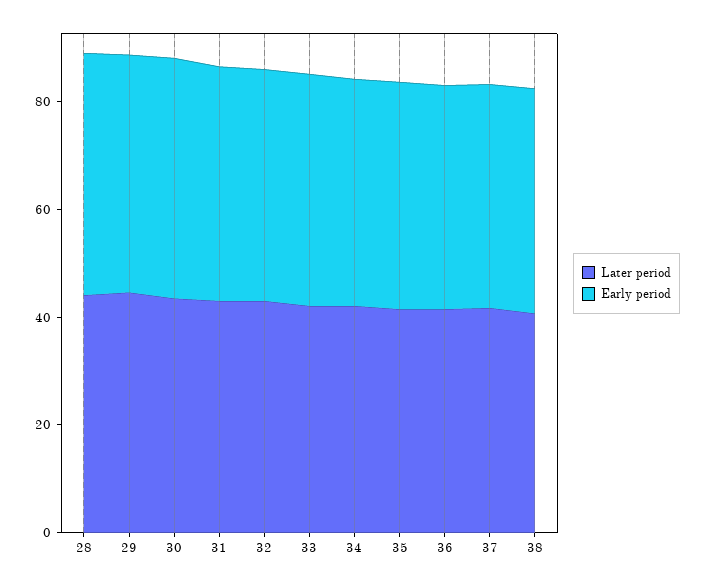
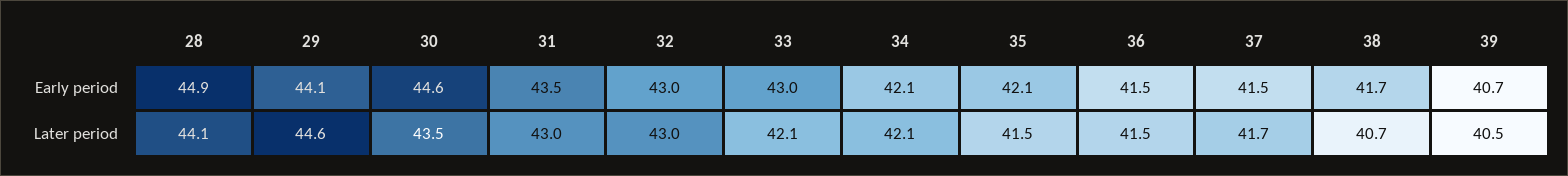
  {
    "Later period": {
      "28": 44.1,
      "29": 44.6,
      "30": 43.5,
      "31": 43,
      "32": 43,
      "33": 42.1,
      "34": 42.1,
      "35": 41.5,
      "36": 41.5,
      "37": 41.7,
-     "38": 40.7
+     "38": 40.7,
+     "39": 40.5
    },
    "Early period": {
      "28": 44.9,
      "29": 44.1,
      "30": 44.6,
      "31": 43.5,
      "32": 43,
      "33": 43,
      "34": 42.1,
      "35": 42.1,
      "36": 41.5,
      "37": 41.5,
-     "38": 41.7
+     "38": 41.7,
+     "39": 40.7
    }
  }

